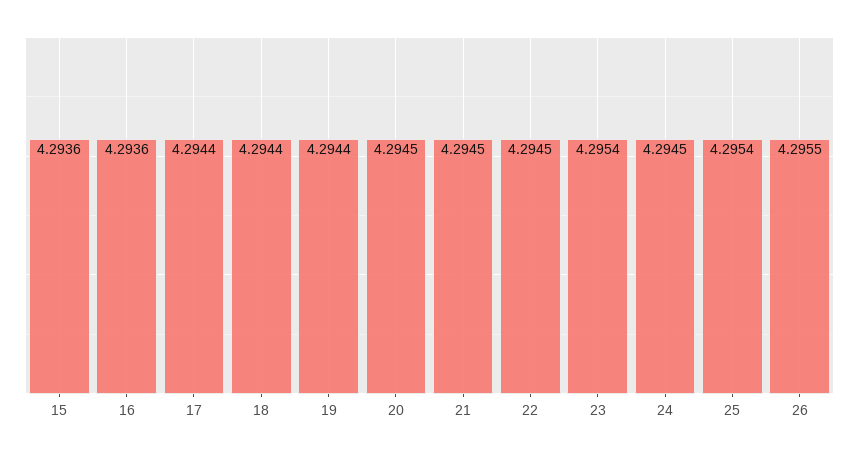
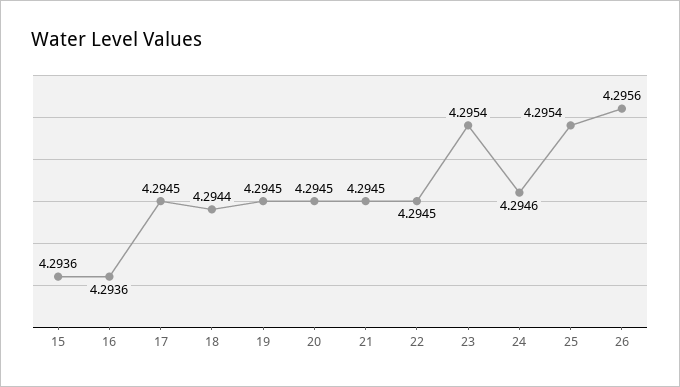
  {
    "15": 4.2936,
    "16": 4.2936,
-   "17": 4.2944,
+   "17": 4.2945,
    "18": 4.2944,
-   "19": 4.2944,
+   "19": 4.2945,
    "20": 4.2945,
    "21": 4.2945,
    "22": 4.2945,
    "23": 4.2954,
-   "24": 4.2945,
+   "24": 4.2946,
    "25": 4.2954,
-   "26": 4.2955
+   "26": 4.2956
  }

